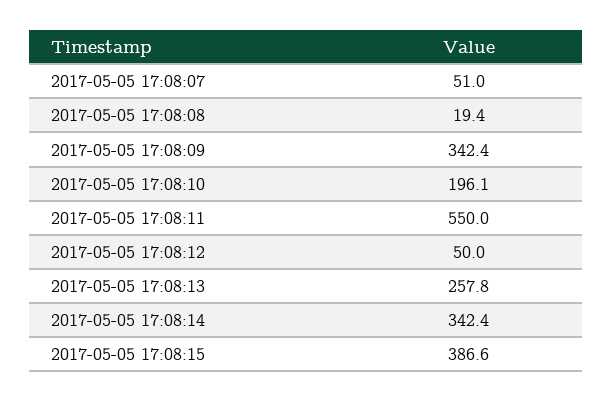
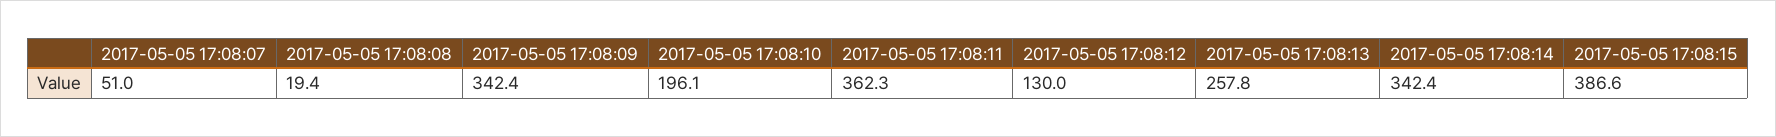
  {
    "2017-05-05 17:08:07": 51,
    "2017-05-05 17:08:08": 19.4,
    "2017-05-05 17:08:09": 342.4,
    "2017-05-05 17:08:10": 196.1,
-   "2017-05-05 17:08:11": 550,
+   "2017-05-05 17:08:11": 362.3,
-   "2017-05-05 17:08:12": 50,
+   "2017-05-05 17:08:12": 130,
    "2017-05-05 17:08:13": 257.8,
    "2017-05-05 17:08:14": 342.4,
    "2017-05-05 17:08:15": 386.6
  }

